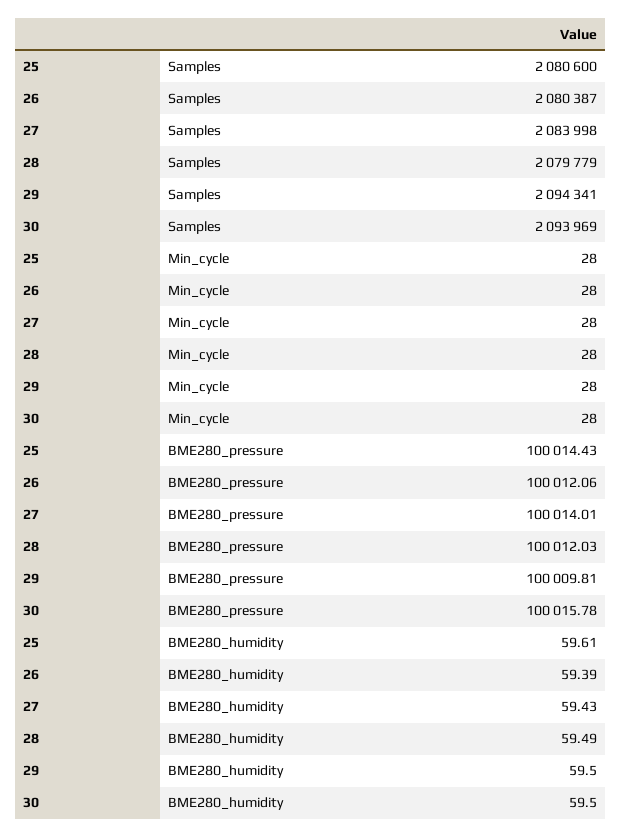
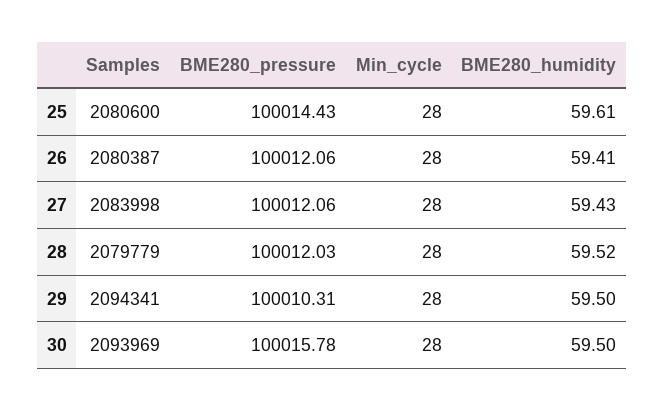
  {
    "25": {
      "Samples": 2080600,
      "Min_cycle": 28,
      "BME280_pressure": 100014.43,
      "BME280_humidity": 59.61
    },
    "26": {
      "Samples": 2080387,
      "Min_cycle": 28,
      "BME280_pressure": 100012.06,
-     "BME280_humidity": 59.39
+     "BME280_humidity": 59.41
    },
    "27": {
      "Samples": 2083998,
      "Min_cycle": 28,
-     "BME280_pressure": 100014.01,
+     "BME280_pressure": 100012.06,
      "BME280_humidity": 59.43
    },
    "28": {
      "Samples": 2079779,
      "Min_cycle": 28,
      "BME280_pressure": 100012.03,
-     "BME280_humidity": 59.49
+     "BME280_humidity": 59.52
    },
    "29": {
      "Samples": 2094341,
      "Min_cycle": 28,
-     "BME280_pressure": 100009.81,
+     "BME280_pressure": 100010.31,
      "BME280_humidity": 59.5
    },
    "30": {
      "Samples": 2093969,
      "Min_cycle": 28,
      "BME280_pressure": 100015.78,
      "BME280_humidity": 59.5
    }
  }

